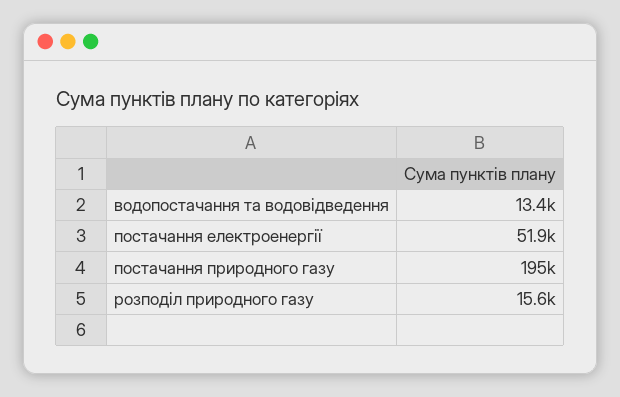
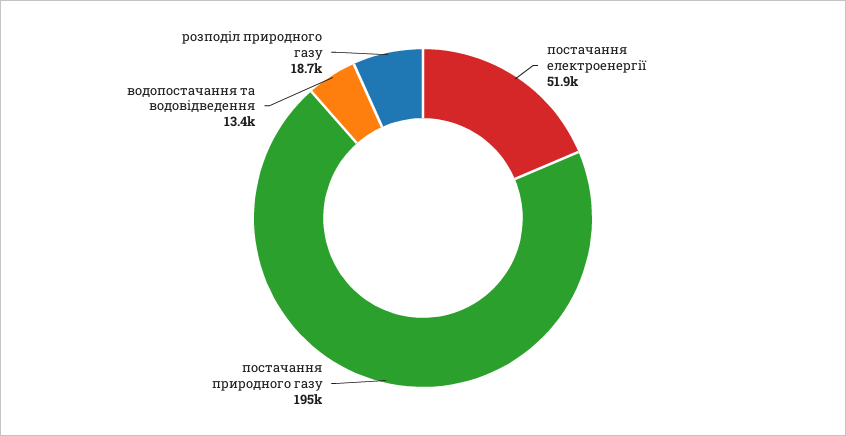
  {
    "водопостачання та водовідведення": 13400,
    "постачання електроенергії": 51900,
    "постачання природного газу": 195000,
-   "розподіл природного газу": 15600
+   "розподіл природного газу": 18700
  }

